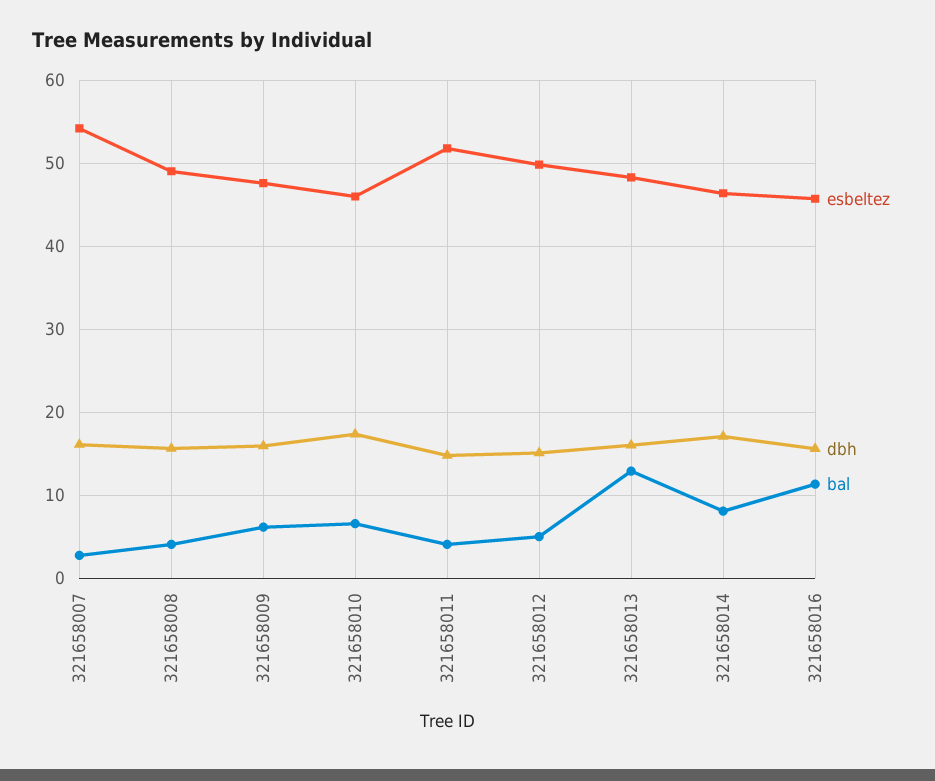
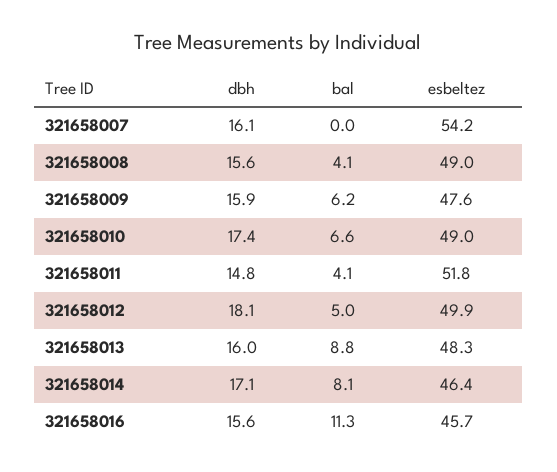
  {
    "esbeltez": {
      "321658007": 54.2,
      "321658008": 49,
      "321658009": 47.6,
-     "321658010": 46,
+     "321658010": 49,
      "321658011": 51.8,
      "321658012": 49.9,
      "321658013": 48.3,
      "321658014": 46.4,
      "321658016": 45.7
    },
    "dbh": {
      "321658007": 16.1,
      "321658008": 15.6,
      "321658009": 15.9,
      "321658010": 17.4,
      "321658011": 14.8,
-     "321658012": 15,
+     "321658012": 18.1,
      "321658013": 16,
      "321658014": 17.1,
      "321658016": 15.6
    },
    "bal": {
-     "321658007": 3,
+     "321658007": 0,
      "321658008": 4.1,
      "321658009": 6.2,
      "321658010": 6.6,
      "321658011": 4.1,
      "321658012": 5,
-     "321658013": 13,
+     "321658013": 8.8,
      "321658014": 8.1,
      "321658016": 11.3
    }
  }

